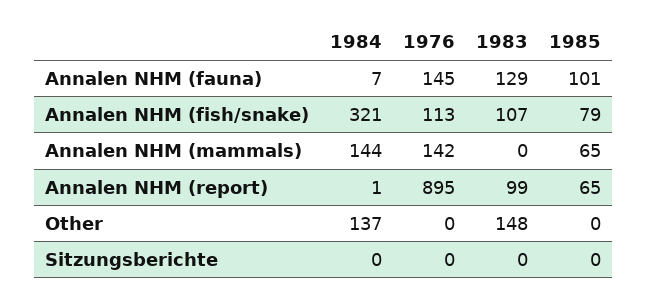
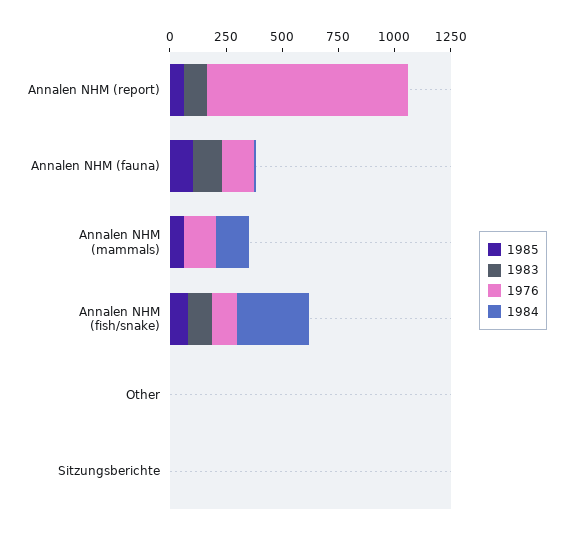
  {
    "1984": {
      "Annalen NHM (fauna)": 7,
      "Annalen NHM (fish/snake)": 321,
      "Annalen NHM (mammals)": 144,
      "Annalen NHM (report)": 1,
-     "Other": 137,
+     "Other": 0,
      "Sitzungsberichte": 0
    },
    "1976": {
      "Annalen NHM (fauna)": 145,
      "Annalen NHM (fish/snake)": 113,
      "Annalen NHM (mammals)": 142,
      "Annalen NHM (report)": 895,
      "Other": 0,
      "Sitzungsberichte": 0
    },
    "1983": {
      "Annalen NHM (fauna)": 129,
      "Annalen NHM (fish/snake)": 107,
      "Annalen NHM (mammals)": 0,
      "Annalen NHM (report)": 99,
-     "Other": 148,
+     "Other": 0,
      "Sitzungsberichte": 0
    },
    "1985": {
      "Annalen NHM (fauna)": 101,
      "Annalen NHM (fish/snake)": 79,
      "Annalen NHM (mammals)": 65,
      "Annalen NHM (report)": 65,
      "Other": 0,
      "Sitzungsberichte": 0
    }
  }

